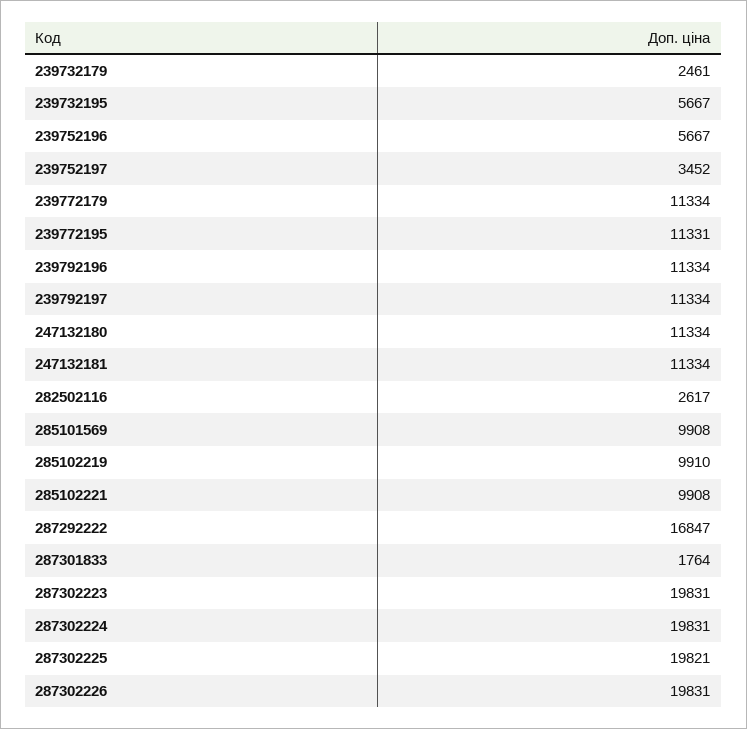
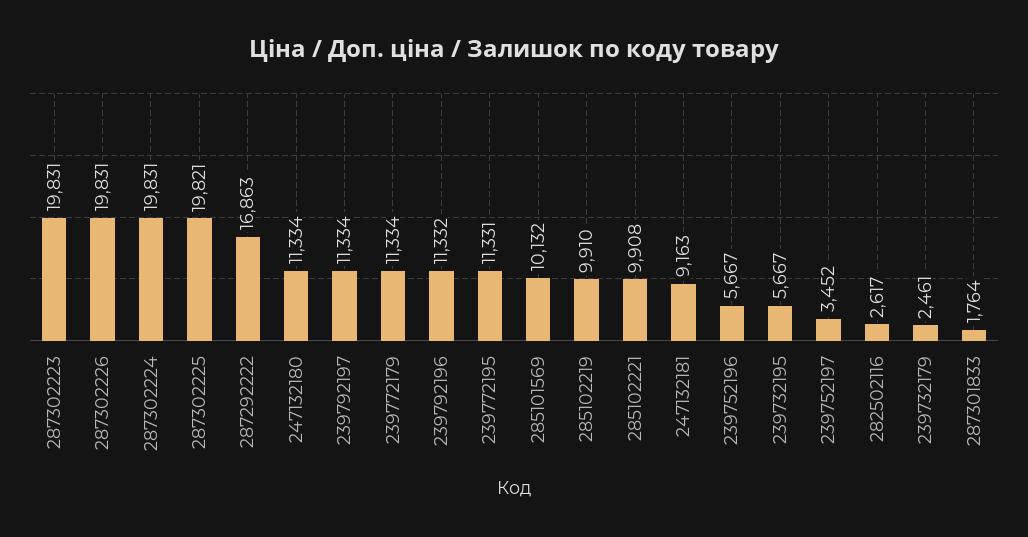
  {
    "239732179": 2461,
    "239732195": 5667,
    "239752196": 5667,
    "239752197": 3452,
    "239772179": 11334,
    "239772195": 11331,
-   "239792196": 11334,
+   "239792196": 11332,
    "239792197": 11334,
    "247132180": 11334,
-   "247132181": 11334,
+   "247132181": 9163,
    "282502116": 2617,
-   "285101569": 9908,
+   "285101569": 10132,
    "285102219": 9910,
    "285102221": 9908,
-   "287292222": 16847,
+   "287292222": 16863,
    "287301833": 1764,
    "287302223": 19831,
    "287302224": 19831,
    "287302225": 19821,
    "287302226": 19831
  }

